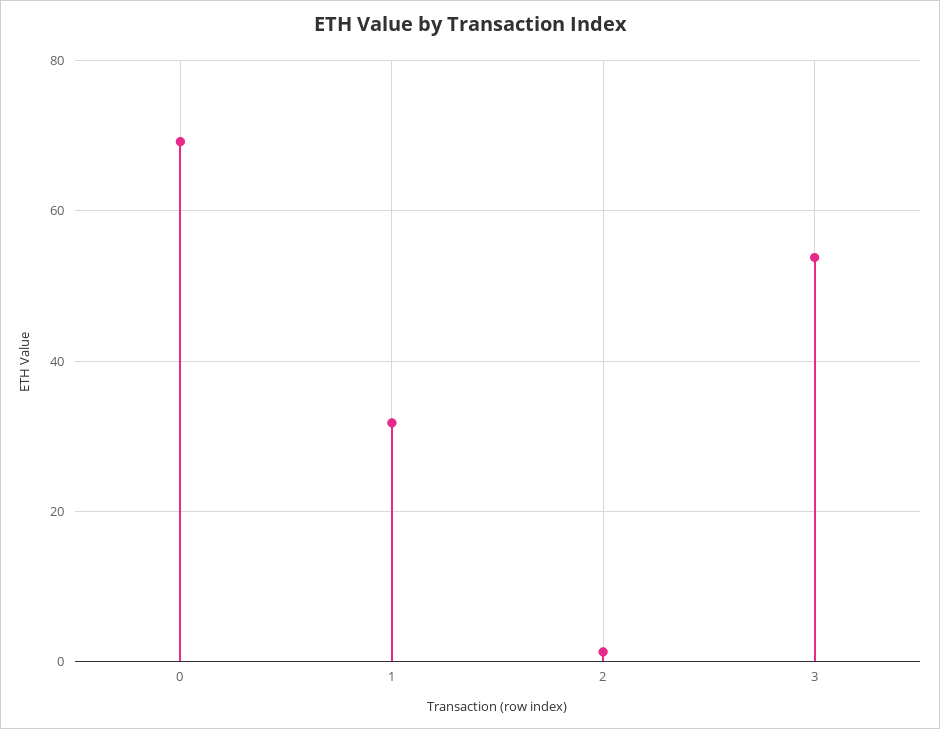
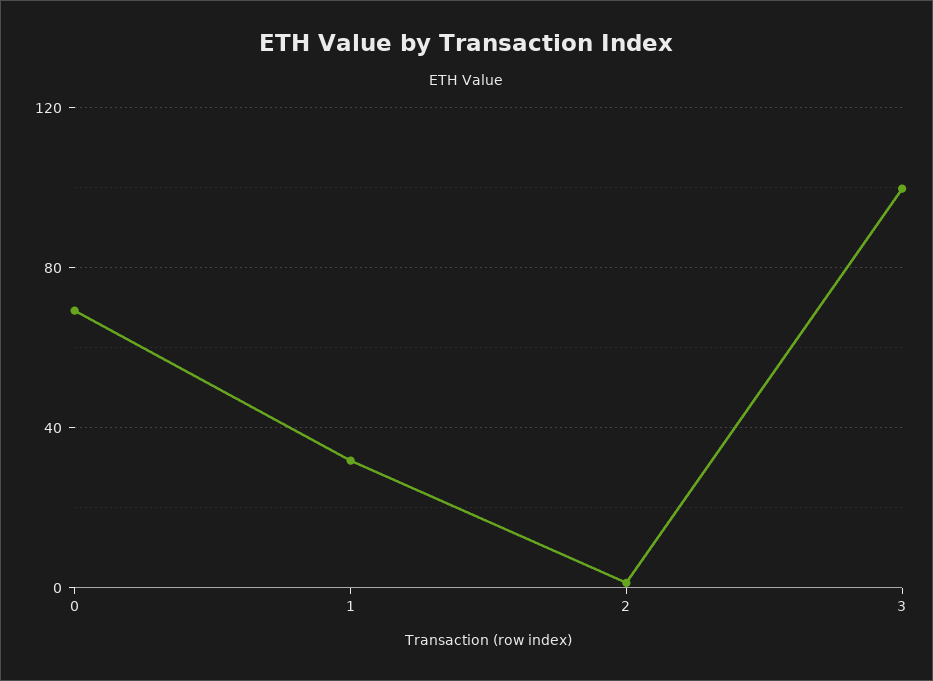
  {
    "0": 70,
    "1": 32,
    "2": 2,
-   "3": 54
+   "3": 100
  }

